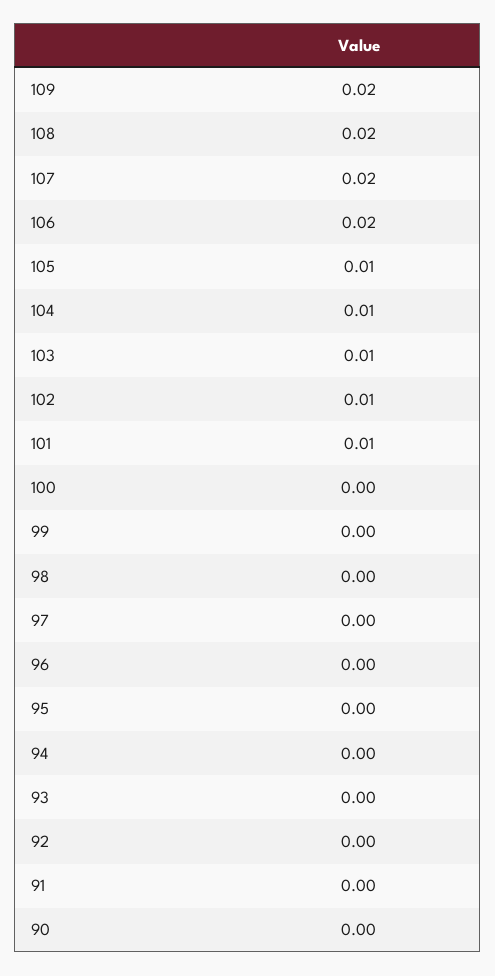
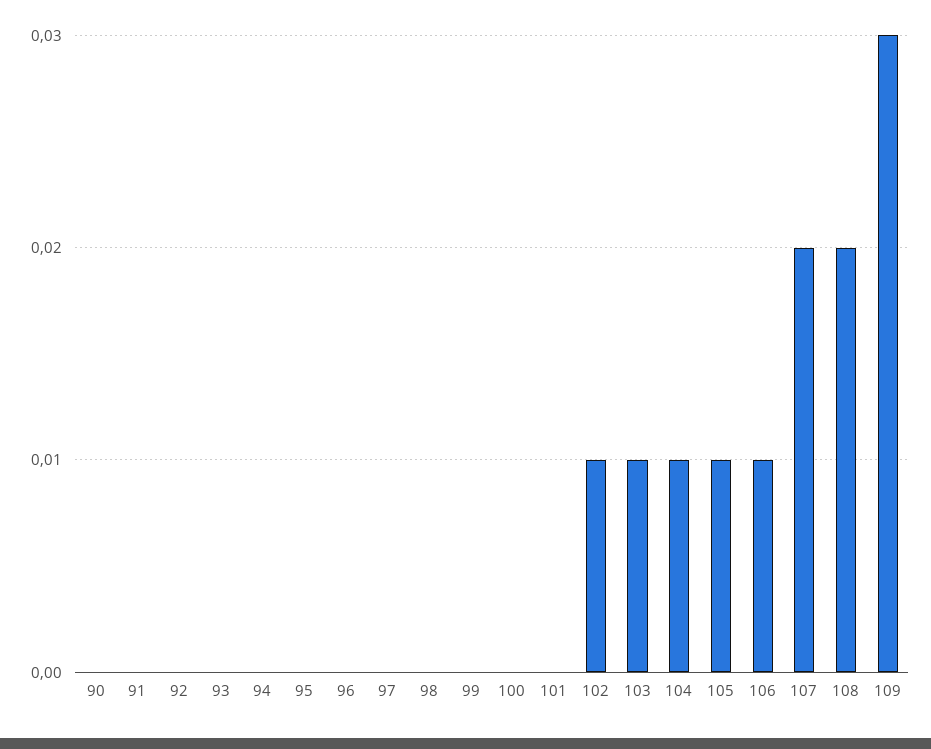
  {
-   "109": 0.02,
+   "109": 0.03,
    "108": 0.02,
    "107": 0.02,
-   "106": 0.02,
+   "106": 0.01,
    "105": 0.01,
    "104": 0.01,
    "103": 0.01,
    "102": 0.01,
-   "101": 0.01,
+   "101": 0,
    "100": 0,
    "99": 0,
    "98": 0,
    "97": 0,
    "96": 0,
    "95": 0,
    "94": 0,
    "93": 0,
    "92": 0,
    "91": 0,
    "90": 0
  }

